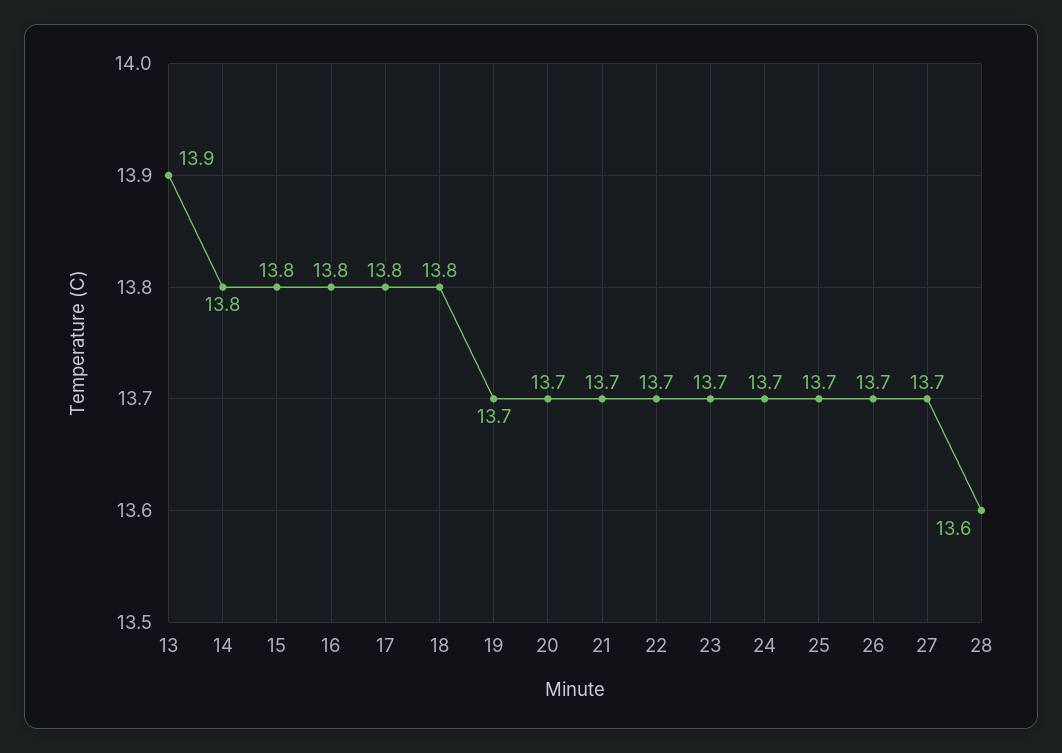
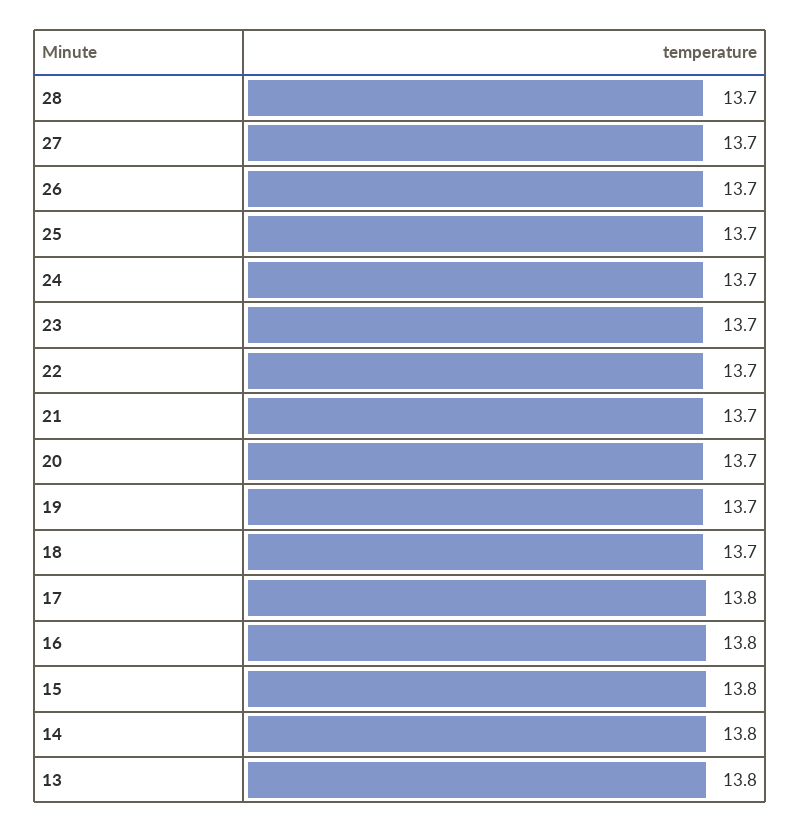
  {
-   "13": 13.9,
+   "13": 13.8,
    "14": 13.8,
    "15": 13.8,
    "16": 13.8,
    "17": 13.8,
-   "18": 13.8,
+   "18": 13.7,
    "19": 13.7,
    "20": 13.7,
    "21": 13.7,
    "22": 13.7,
    "23": 13.7,
    "24": 13.7,
    "25": 13.7,
    "26": 13.7,
    "27": 13.7,
-   "28": 13.6
+   "28": 13.7
  }

